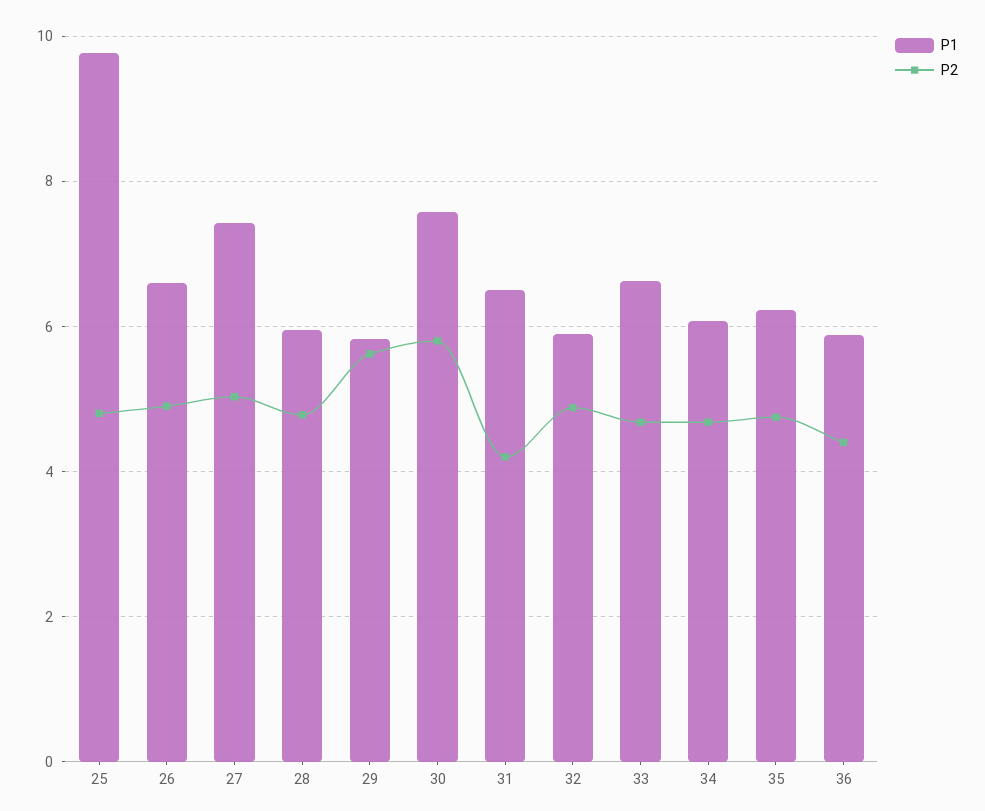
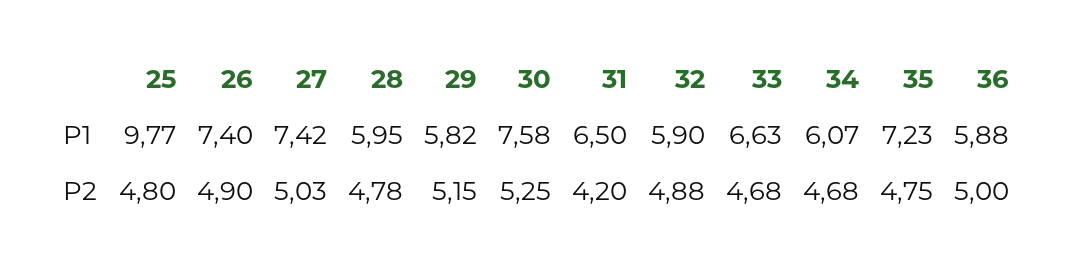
  {
    "P1": {
      "25": 9.77,
-     "26": 6.6,
+     "26": 7.4,
      "27": 7.42,
      "28": 5.95,
      "29": 5.82,
      "30": 7.58,
      "31": 6.5,
      "32": 5.9,
      "33": 6.63,
      "34": 6.07,
-     "35": 6.2,
+     "35": 7.23,
      "36": 5.88
    },
    "P2": {
      "25": 4.8,
      "26": 4.9,
      "27": 5.03,
      "28": 4.78,
-     "29": 5.6,
+     "29": 5.15,
-     "30": 5.8,
+     "30": 5.25,
      "31": 4.2,
      "32": 4.88,
      "33": 4.68,
      "34": 4.68,
      "35": 4.75,
-     "36": 4.4
+     "36": 5
    }
  }

